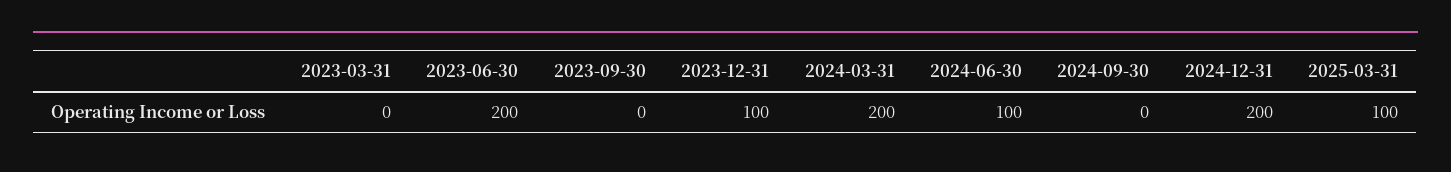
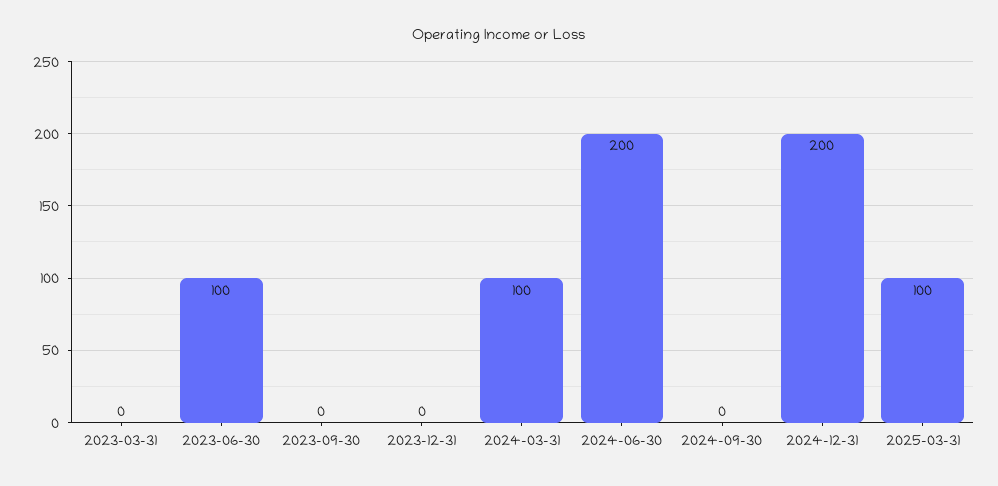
  {
    "2023-03-31": 0,
-   "2023-06-30": 200,
+   "2023-06-30": 100,
    "2023-09-30": 0,
-   "2023-12-31": 100,
+   "2023-12-31": 0,
-   "2024-03-31": 200,
+   "2024-03-31": 100,
-   "2024-06-30": 100,
+   "2024-06-30": 200,
    "2024-09-30": 0,
    "2024-12-31": 200,
    "2025-03-31": 100
  }

